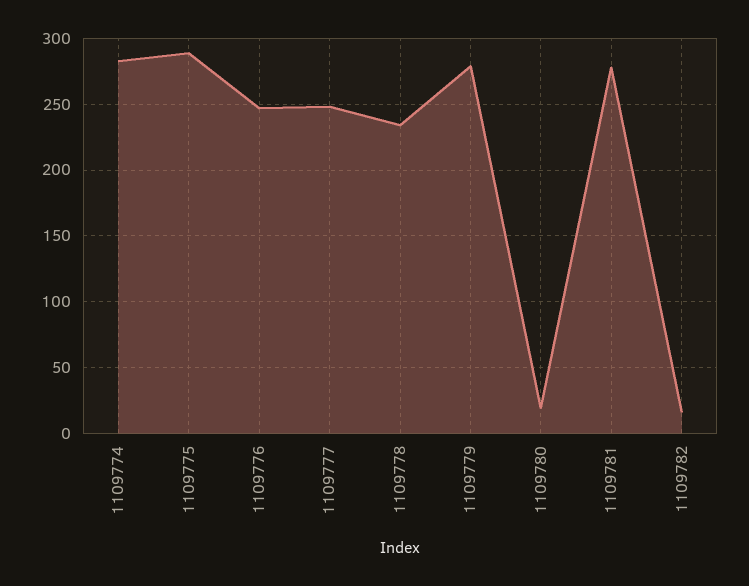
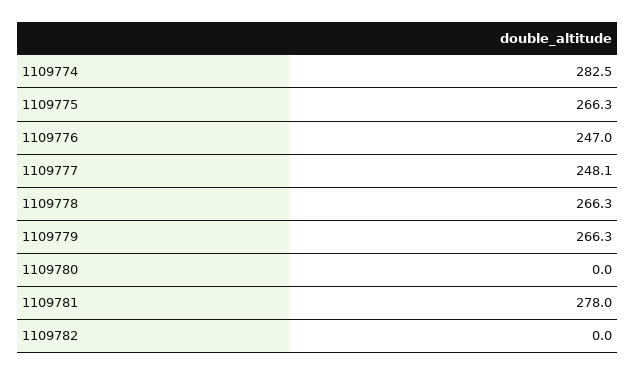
  {
    "1109774": 282.5,
-   "1109775": 290,
+   "1109775": 266.3,
    "1109776": 247,
    "1109777": 248.1,
-   "1109778": 235,
+   "1109778": 266.3,
-   "1109779": 280,
+   "1109779": 266.3,
-   "1109780": 20,
+   "1109780": 0,
    "1109781": 278,
-   "1109782": 15
+   "1109782": 0
  }

